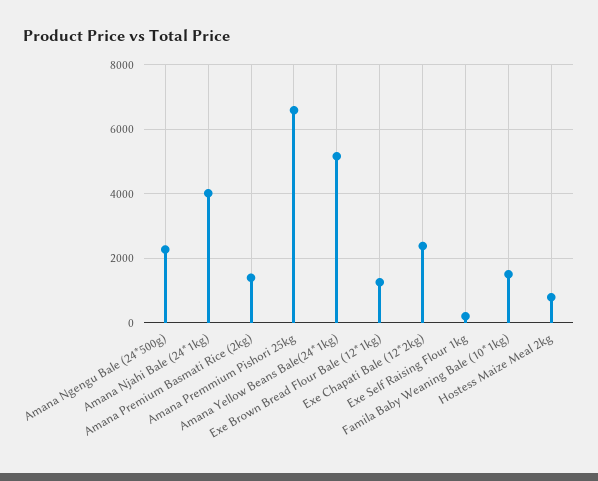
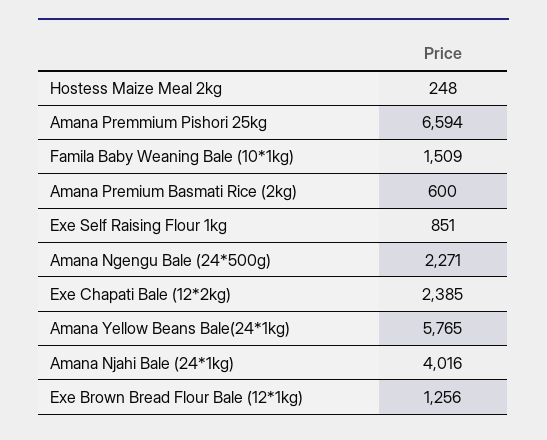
  {
    "Amana Ngengu Bale (24*500g)": 2271,
    "Amana Njahi Bale (24*1kg)": 4016,
-   "Amana Premium Basmati Rice (2kg)": 1400,
+   "Amana Premium Basmati Rice (2kg)": 600,
    "Amana Premmium Pishori 25kg": 6594,
-   "Amana Yellow Beans Bale(24*1kg)": 5200,
+   "Amana Yellow Beans Bale(24*1kg)": 5765,
    "Exe Brown Bread Flour Bale (12*1kg)": 1256,
    "Exe Chapati Bale (12*2kg)": 2385,
-   "Exe Self Raising Flour 1kg": 200,
+   "Exe Self Raising Flour 1kg": 851,
    "Famila Baby Weaning Bale (10*1kg)": 1509,
-   "Hostess Maize Meal 2kg": 800
+   "Hostess Maize Meal 2kg": 248
  }

